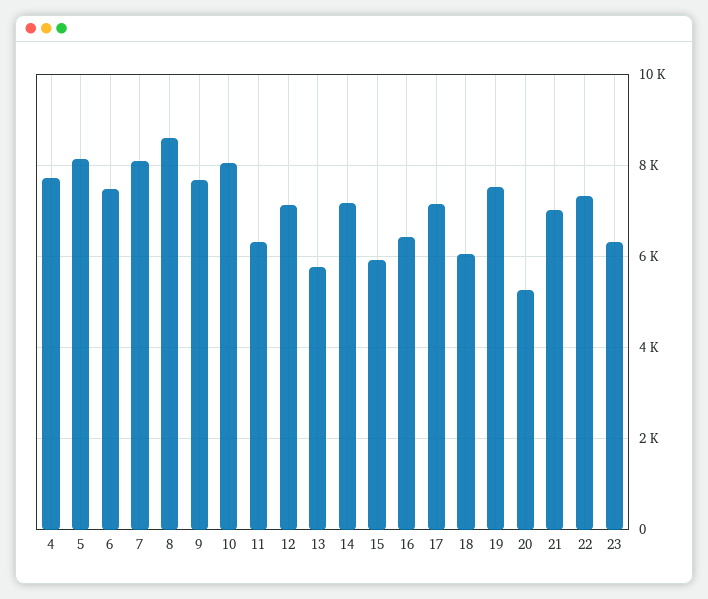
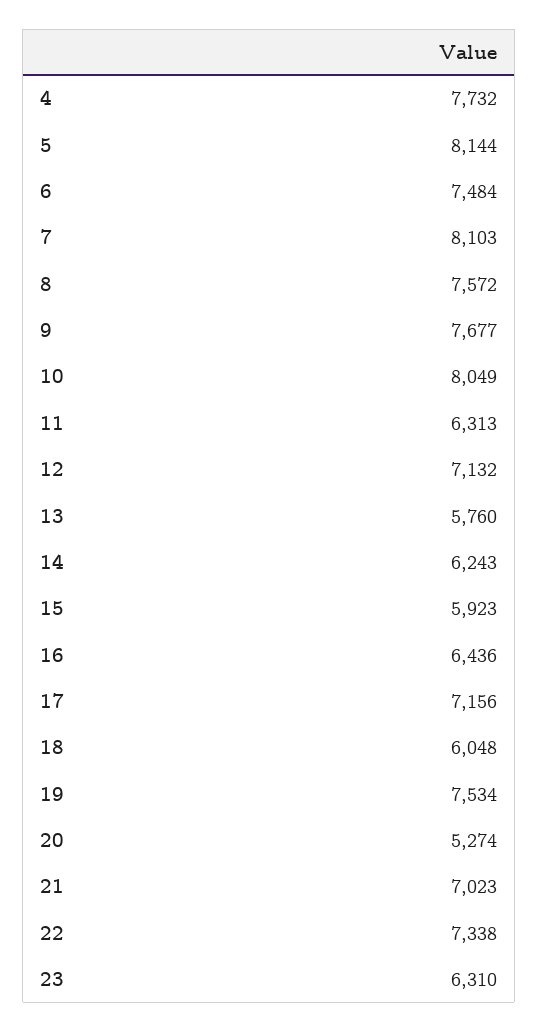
  {
    "4": 7732,
    "5": 8144,
    "6": 7484,
    "7": 8103,
-   "8": 8600,
+   "8": 7572,
    "9": 7677,
    "10": 8049,
    "11": 6313,
    "12": 7132,
    "13": 5760,
-   "14": 7200,
+   "14": 6243,
    "15": 5923,
    "16": 6436,
    "17": 7156,
    "18": 6048,
    "19": 7534,
    "20": 5274,
    "21": 7023,
    "22": 7338,
    "23": 6310
  }

